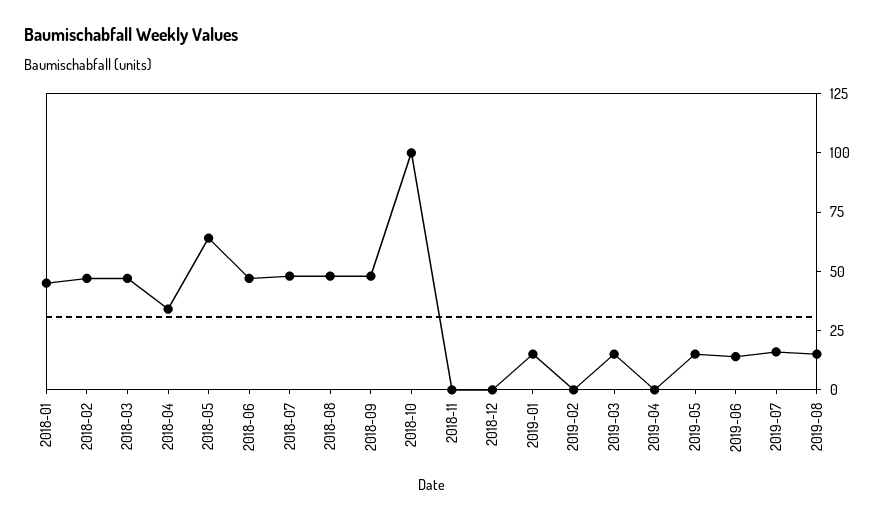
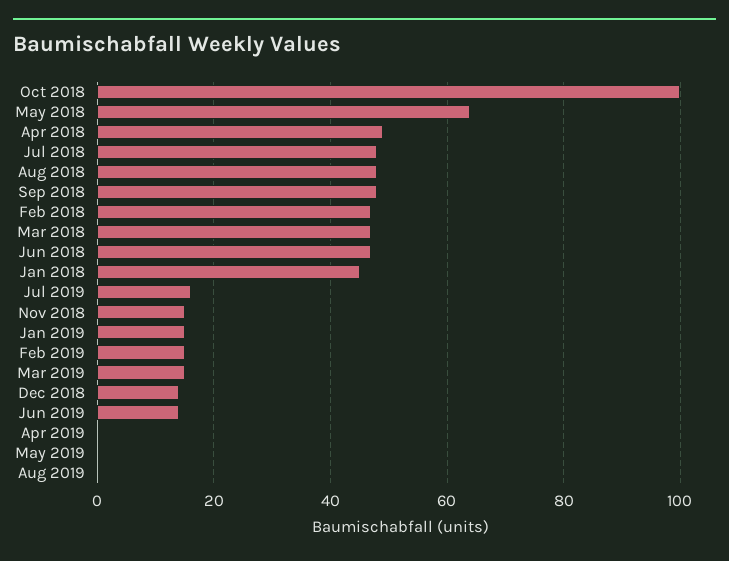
  {
    "2018-01": 45,
    "2018-02": 45,
    "2018-03": 45,
-   "2018-04": 35,
+   "2018-04": 50,
    "2018-05": 65,
    "2018-06": 45,
    "2018-07": 50,
    "2018-08": 50,
    "2018-09": 50,
    "2018-10": 100,
-   "2018-11": 0,
+   "2018-11": 15,
-   "2018-12": 0,
+   "2018-12": 15,
    "2019-01": 15,
-   "2019-02": 0,
+   "2019-02": 15,
    "2019-03": 15,
    "2019-04": 0,
-   "2019-05": 15,
+   "2019-05": 0,
    "2019-06": 15,
    "2019-07": 15,
-   "2019-08": 15
+   "2019-08": 0
  }

